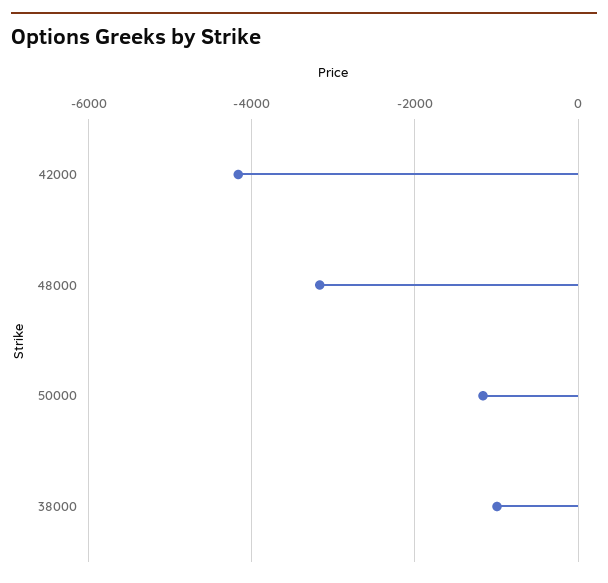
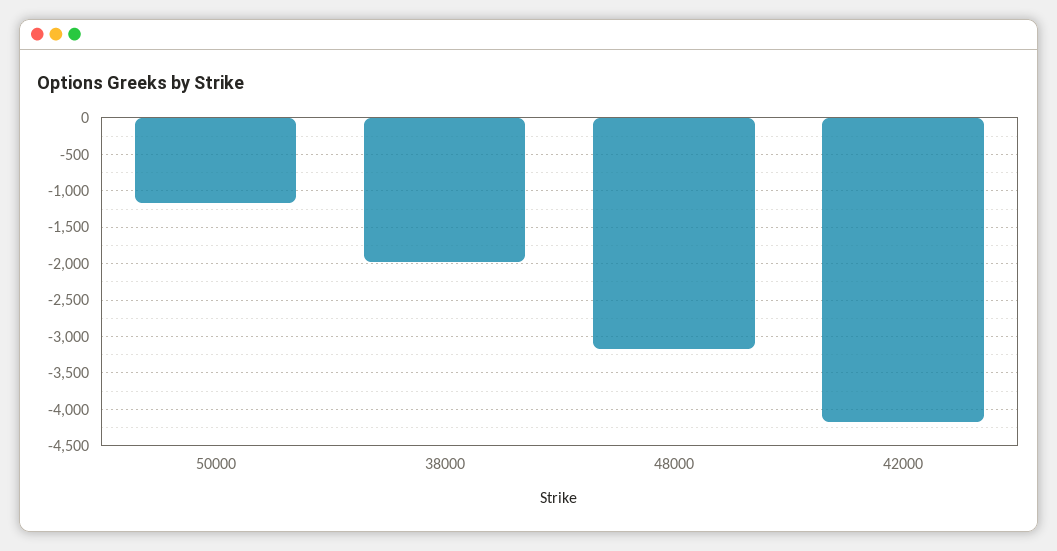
  {
    "42000": -4200,
    "48000": -3200,
    "50000": -1200,
-   "38000": -1000
+   "38000": -2000
  }

